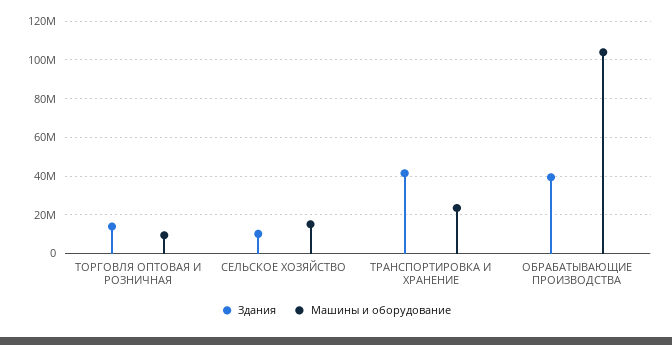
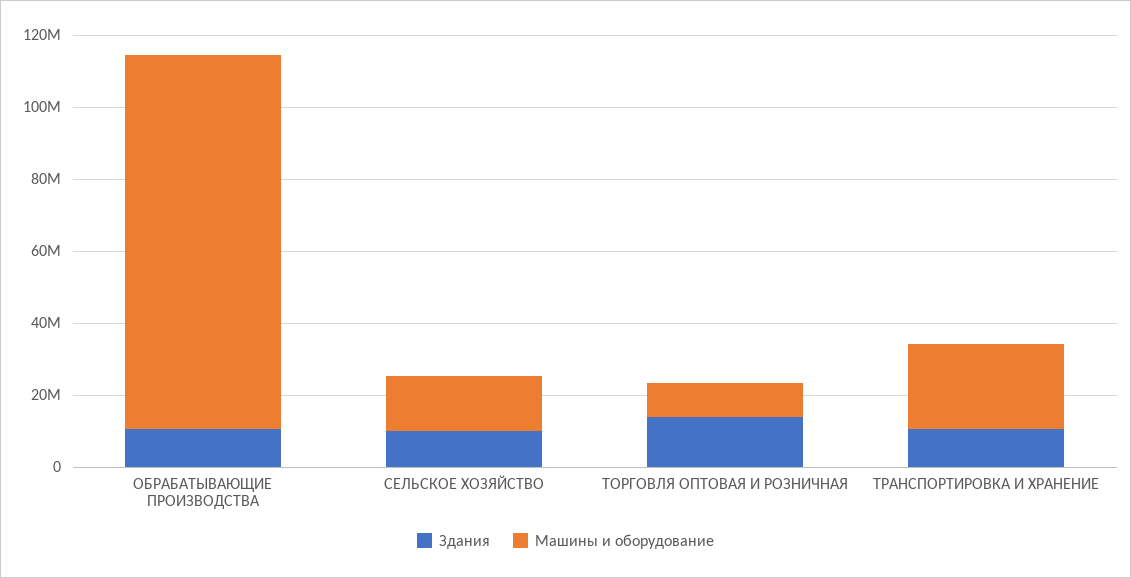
  {
    "Здания": {
      "ТОРГОВЛЯ ОПТОВАЯ И РОЗНИЧНАЯ": 15000000,
      "СЕЛЬСКОЕ ХОЗЯЙСТВО": 10000000,
-     "ТРАНСПОРТИРОВКА И ХРАНЕНИЕ": 40000000,
+     "ТРАНСПОРТИРОВКА И ХРАНЕНИЕ": 10000000,
-     "ОБРАБАТЫВАЮЩИЕ ПРОИЗВОДСТВА": 40000000
+     "ОБРАБАТЫВАЮЩИЕ ПРОИЗВОДСТВА": 10000000
    },
    "Машины и оборудование": {
      "ТОРГОВЛЯ ОПТОВАЯ И РОЗНИЧНАЯ": 10000000,
      "СЕЛЬСКОЕ ХОЗЯЙСТВО": 15000000,
      "ТРАНСПОРТИРОВКА И ХРАНЕНИЕ": 25000000,
      "ОБРАБАТЫВАЮЩИЕ ПРОИЗВОДСТВА": 105000000
    }
  }

